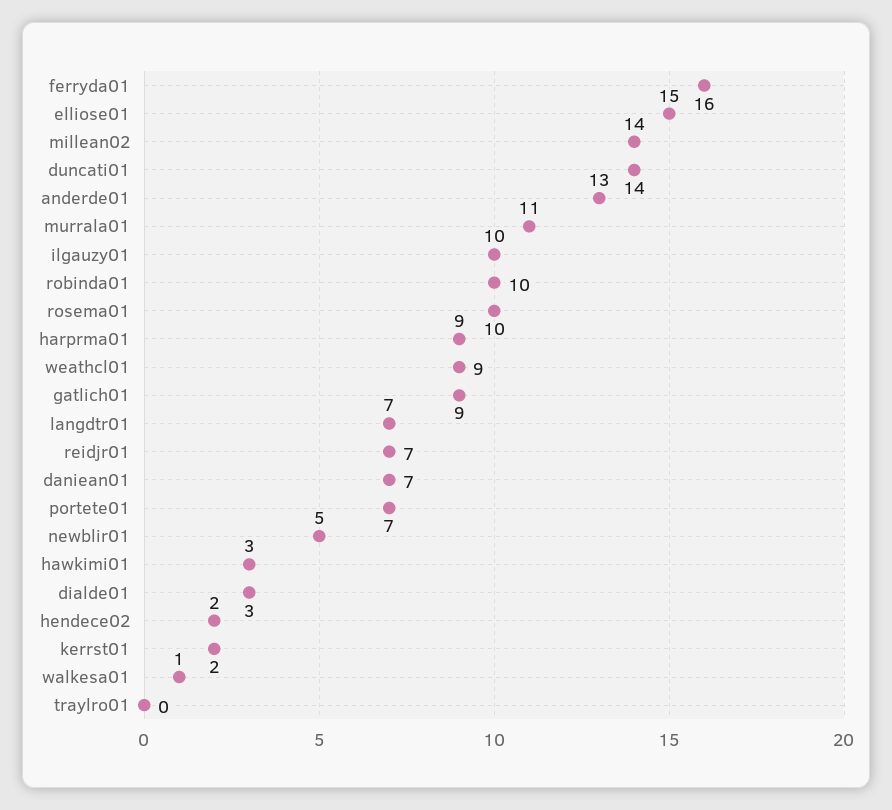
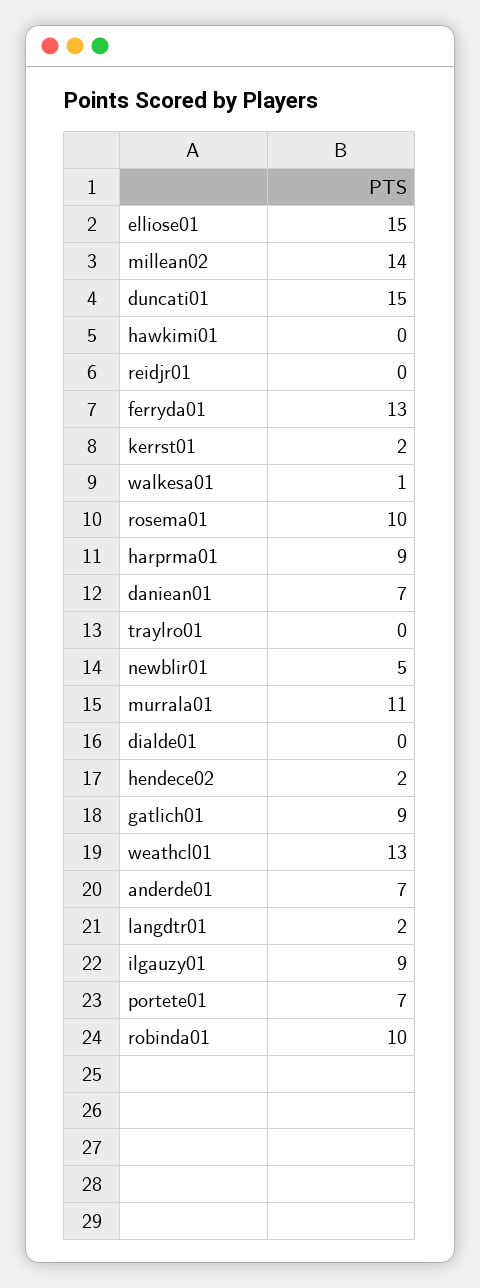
  {
-   "ferryda01": 16,
+   "ferryda01": 13,
    "elliose01": 15,
    "millean02": 14,
-   "duncati01": 14,
+   "duncati01": 15,
-   "anderde01": 13,
+   "anderde01": 7,
    "murrala01": 11,
-   "ilgauzy01": 10,
+   "ilgauzy01": 9,
    "robinda01": 10,
    "rosema01": 10,
    "harprma01": 9,
-   "weathcl01": 9,
+   "weathcl01": 13,
    "gatlich01": 9,
-   "langdtr01": 7,
+   "langdtr01": 2,
-   "reidjr01": 7,
+   "reidjr01": 0,
    "daniean01": 7,
    "portete01": 7,
    "newblir01": 5,
-   "hawkimi01": 3,
+   "hawkimi01": 0,
-   "dialde01": 3,
+   "dialde01": 0,
    "hendece02": 2,
    "kerrst01": 2,
    "walkesa01": 1,
    "traylro01": 0
  }

